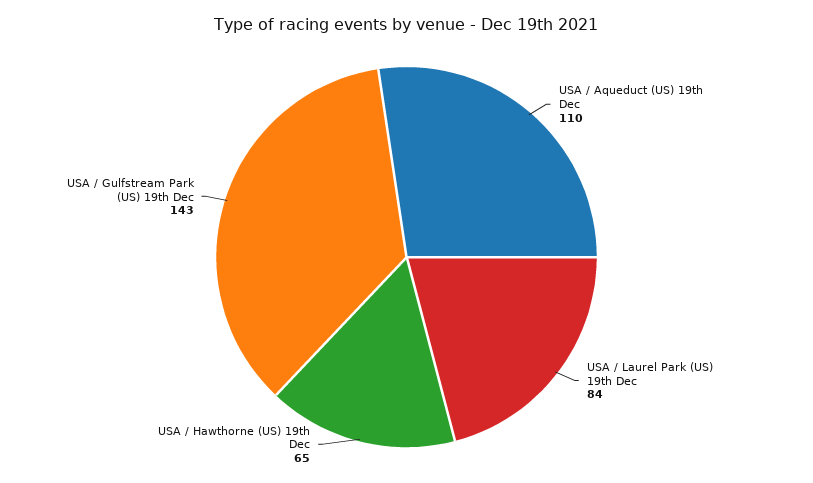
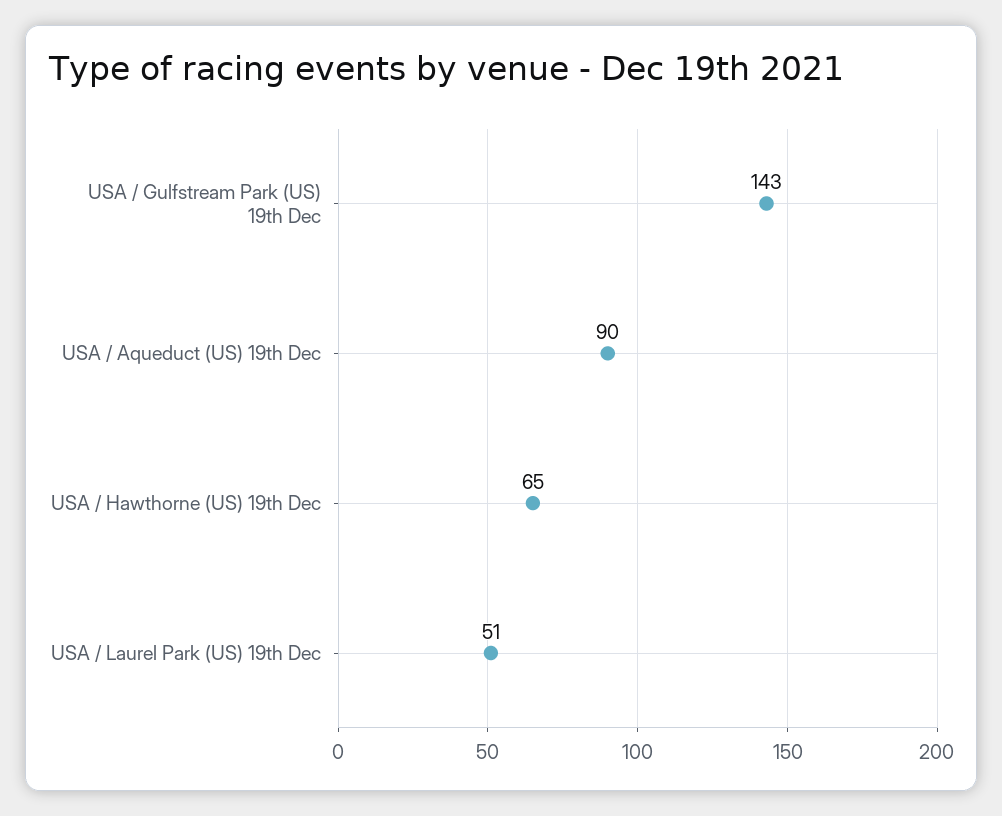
  {
-   "USA / Aqueduct (US) 19th Dec": 110,
+   "USA / Aqueduct (US) 19th Dec": 90,
-   "USA / Laurel Park (US) 19th Dec": 84,
+   "USA / Laurel Park (US) 19th Dec": 51,
    "USA / Hawthorne (US) 19th Dec": 65,
    "USA / Gulfstream Park (US) 19th Dec": 143
  }

